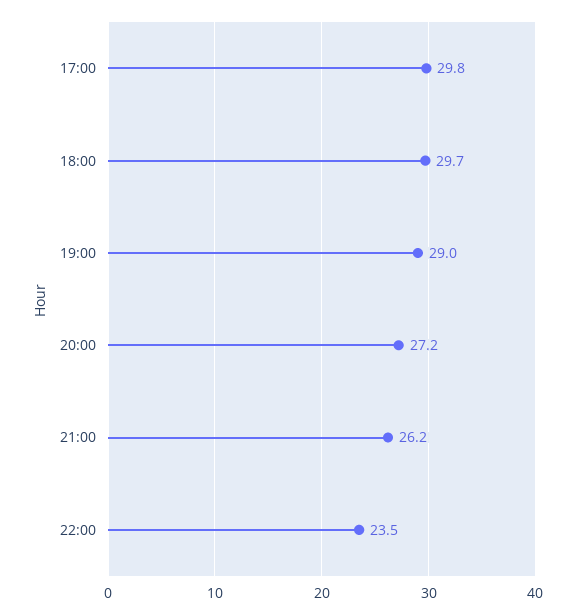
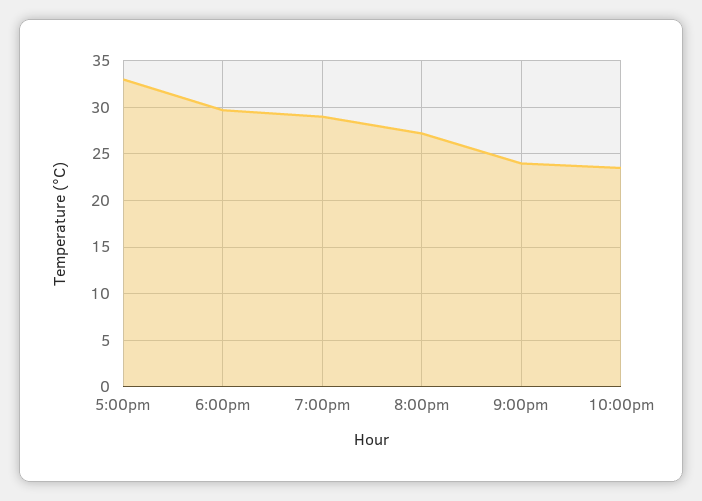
  {
-   "17:00": 29.8,
+   "17:00": 33,
    "18:00": 29.7,
    "19:00": 29,
    "20:00": 27.2,
-   "21:00": 26.2,
+   "21:00": 24,
    "22:00": 23.5
  }

